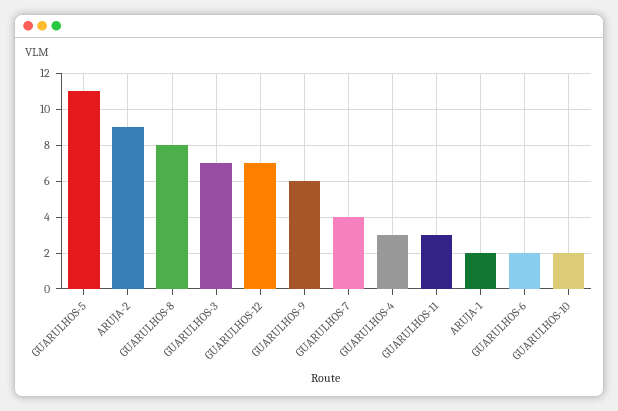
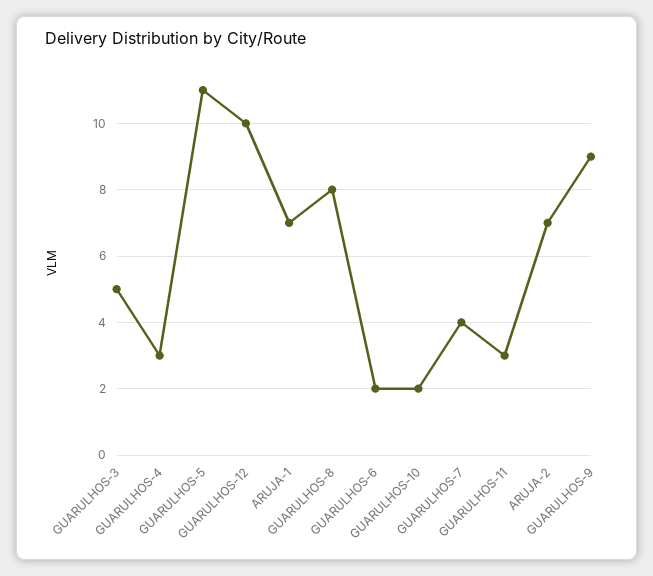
  {
    "GUARULHOS-5": 11,
-   "ARUJA-2": 9,
+   "ARUJA-2": 7,
    "GUARULHOS-8": 8,
-   "GUARULHOS-3": 7,
+   "GUARULHOS-3": 5,
-   "GUARULHOS-12": 7,
+   "GUARULHOS-12": 10,
-   "GUARULHOS-9": 6,
+   "GUARULHOS-9": 9,
    "GUARULHOS-7": 4,
    "GUARULHOS-4": 3,
    "GUARULHOS-11": 3,
-   "ARUJA-1": 2,
+   "ARUJA-1": 7,
    "GUARULHOS-6": 2,
    "GUARULHOS-10": 2
  }

